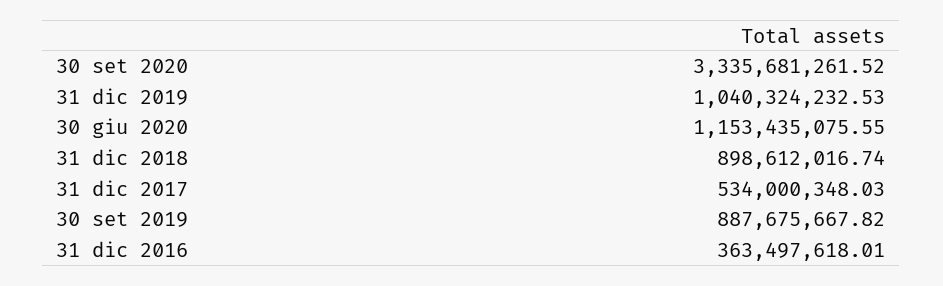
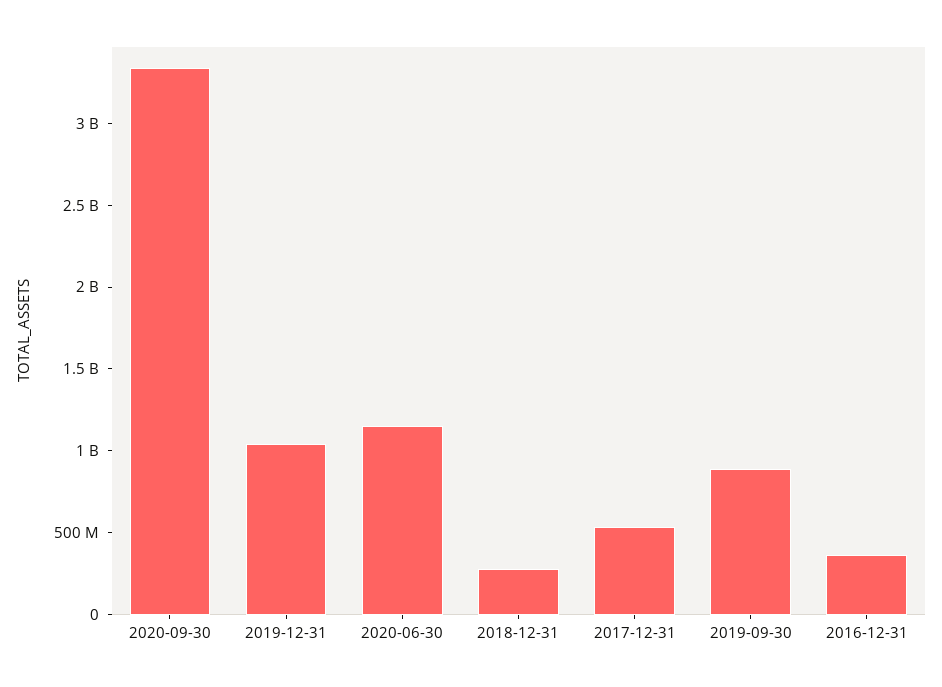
  {
    "30 set 2020": 3335681261.52,
    "31 dic 2019": 1040324232.53,
    "30 giu 2020": 1153435075.55,
-   "31 dic 2018": 898612016.74,
+   "31 dic 2018": 300000000,
    "31 dic 2017": 534000348.03,
    "30 set 2019": 887675667.82,
    "31 dic 2016": 363497618.01
  }

